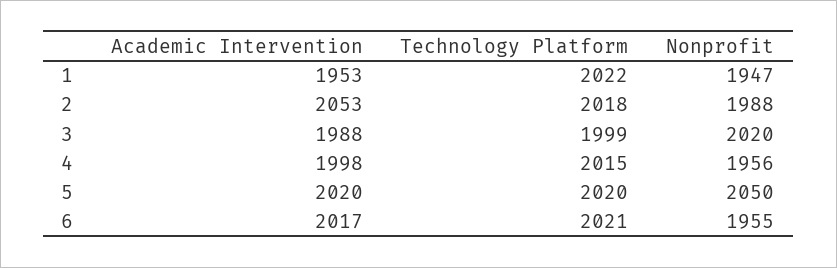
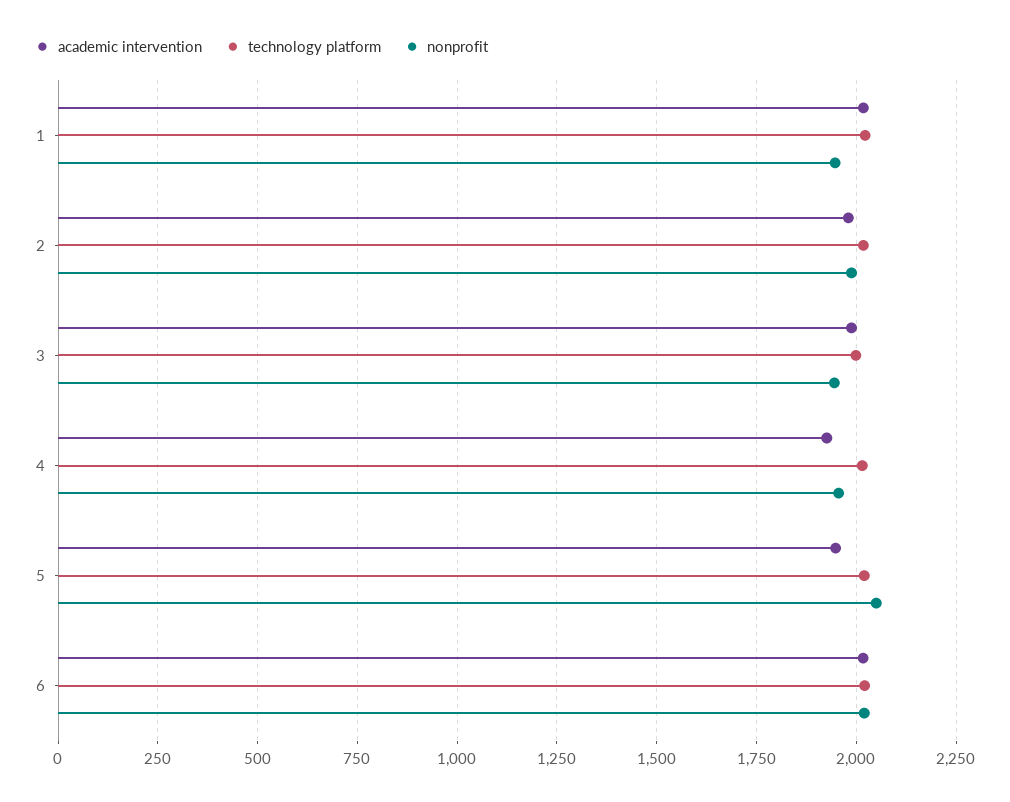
  {
    "Academic Intervention": {
-     "1": 1953,
+     "1": 2025,
-     "2": 2053,
+     "2": 1975,
      "3": 1988,
-     "4": 1998,
+     "4": 1925,
-     "5": 2020,
+     "5": 1950,
      "6": 2017
    },
    "Technology Platform": {
      "1": 2022,
      "2": 2018,
      "3": 1999,
      "4": 2015,
      "5": 2020,
      "6": 2021
    },
    "Nonprofit": {
      "1": 1947,
      "2": 1988,
-     "3": 2020,
+     "3": 1950,
      "4": 1956,
      "5": 2050,
-     "6": 1955
+     "6": 2025
    }
  }

